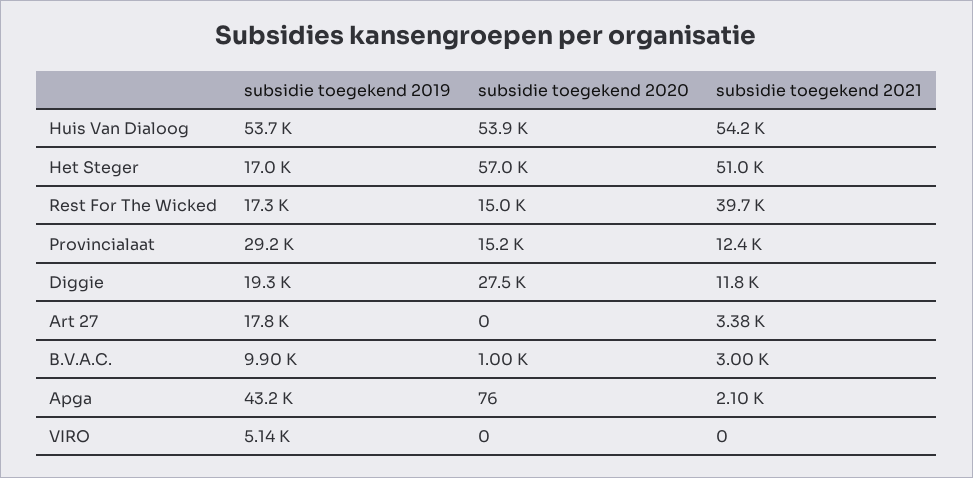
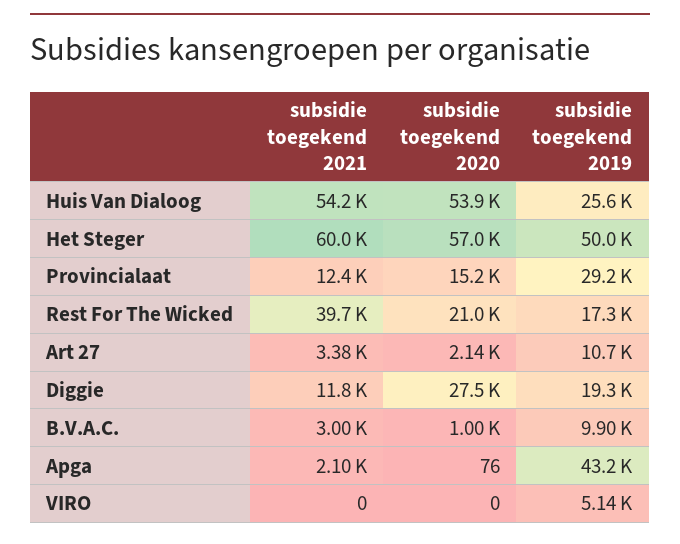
  {
    "subsidie toegekend 2019": {
-     "Huis Van Dialoog": 53700,
+     "Huis Van Dialoog": 25600,
-     "Het Steger": 17000,
+     "Het Steger": 50000,
      "Rest For The Wicked": 17300,
      "Provincialaat": 29200,
      "Diggie": 19300,
-     "Art 27": 17800,
+     "Art 27": 10700,
      "B.V.A.C.": 9900,
      "Apga": 43200,
      "VIRO": 5140
    },
    "subsidie toegekend 2020": {
      "Huis Van Dialoog": 53900,
      "Het Steger": 57000,
-     "Rest For The Wicked": 15000,
+     "Rest For The Wicked": 21000,
      "Provincialaat": 15200,
      "Diggie": 27500,
-     "Art 27": 0,
+     "Art 27": 2140,
      "B.V.A.C.": 1000,
      "Apga": 76,
      "VIRO": 0
    },
    "subsidie toegekend 2021": {
      "Huis Van Dialoog": 54200,
-     "Het Steger": 51000,
+     "Het Steger": 60000,
      "Rest For The Wicked": 39700,
      "Provincialaat": 12400,
      "Diggie": 11800,
      "Art 27": 3380,
      "B.V.A.C.": 3000,
      "Apga": 2100,
      "VIRO": 0
    }
  }

